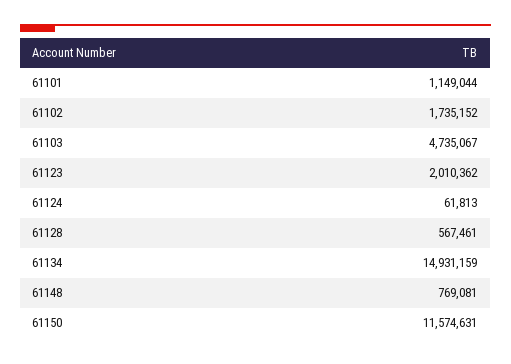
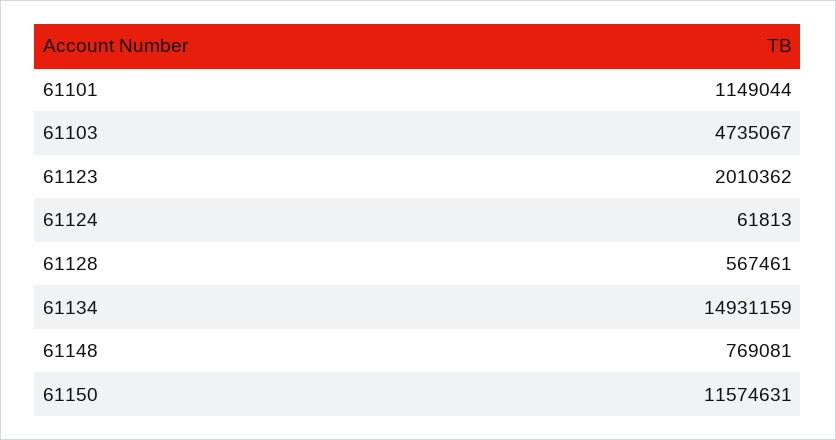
  {
    "61101": 1149044,
-   "61102": 1735152,
    "61103": 4735067,
    "61123": 2010362,
    "61124": 61813,
    "61128": 567461,
    "61134": 14931159,
    "61148": 769081,
    "61150": 11574631
  }

